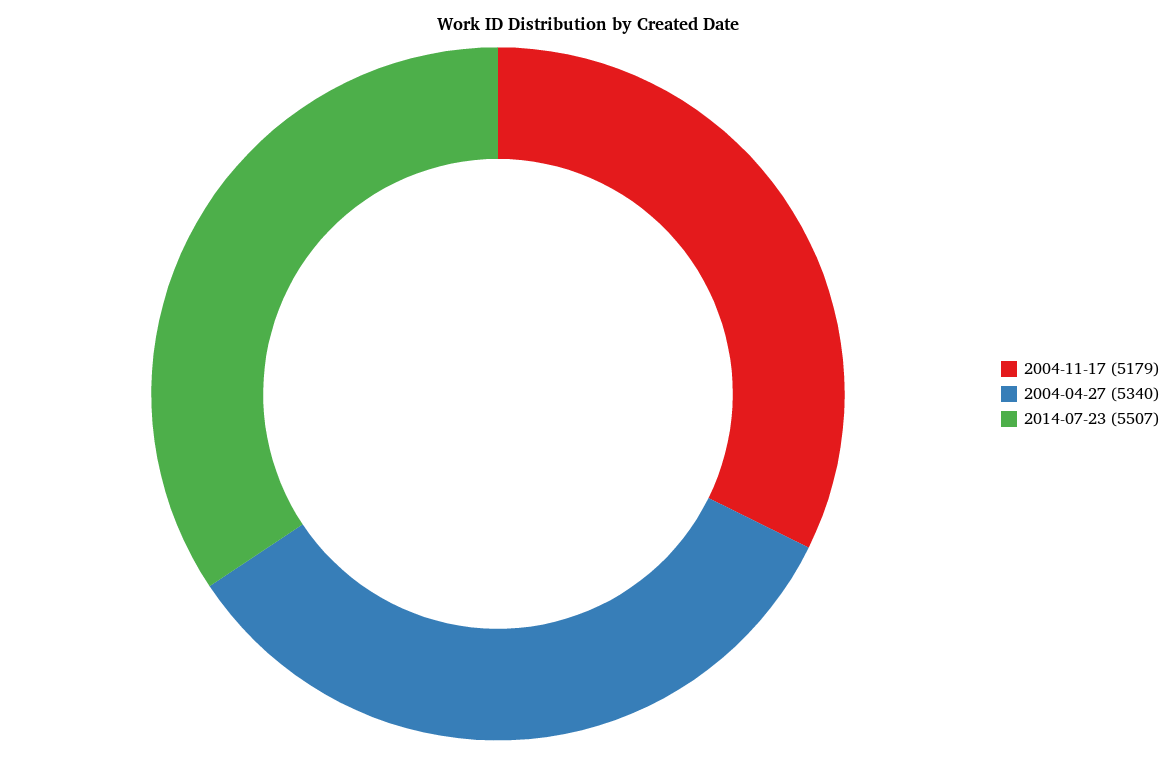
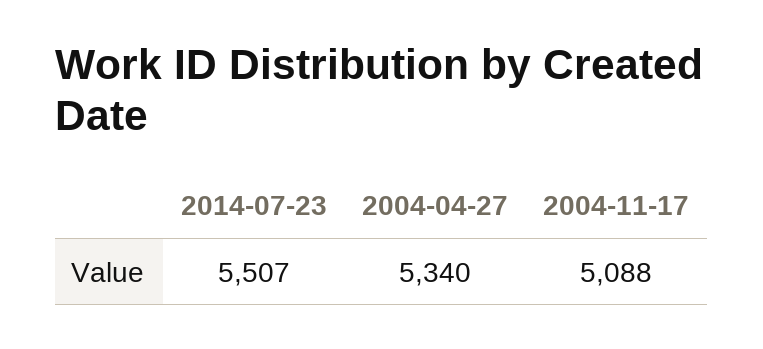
  {
-   "2004-11-17": 5179,
+   "2004-11-17": 5088,
    "2004-04-27": 5340,
    "2014-07-23": 5507
  }

